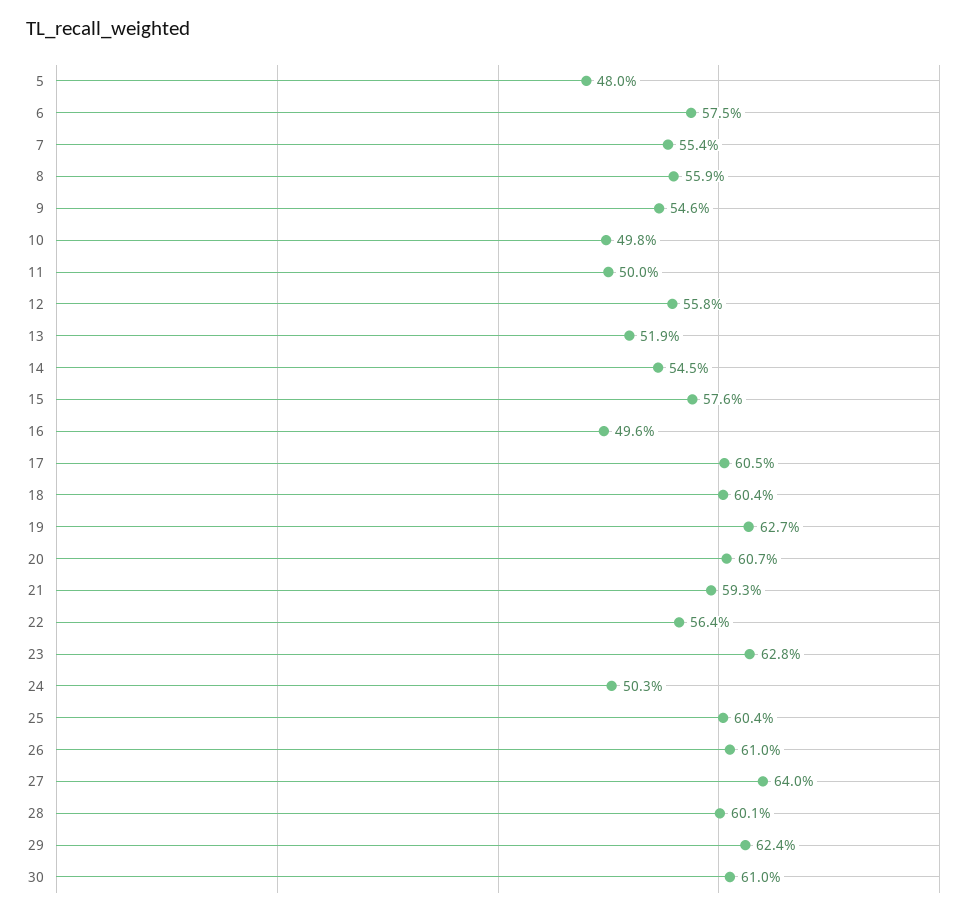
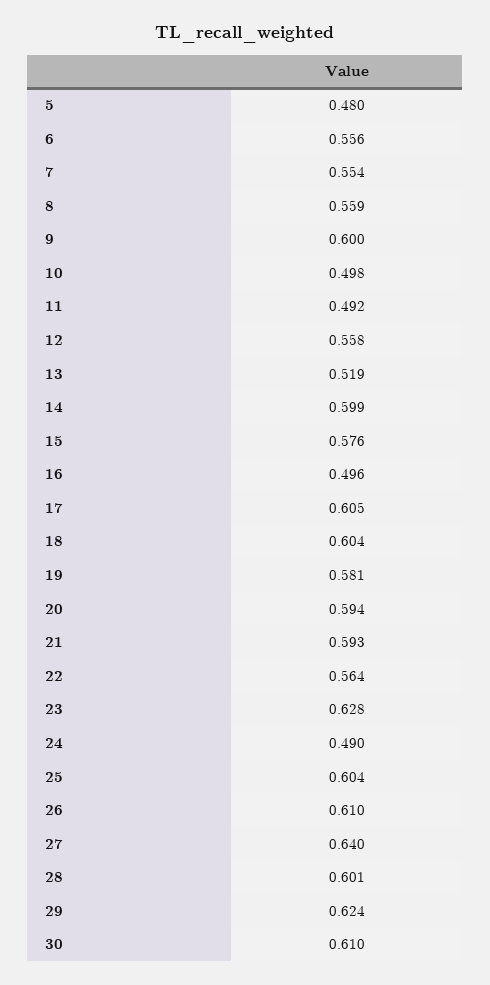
  {
    "5": 0.48,
-   "6": 0.575,
+   "6": 0.556,
    "7": 0.554,
    "8": 0.559,
-   "9": 0.546,
+   "9": 0.6,
    "10": 0.498,
-   "11": 0.5,
+   "11": 0.492,
    "12": 0.558,
    "13": 0.519,
-   "14": 0.545,
+   "14": 0.599,
    "15": 0.576,
    "16": 0.496,
    "17": 0.605,
    "18": 0.604,
-   "19": 0.627,
+   "19": 0.581,
-   "20": 0.607,
+   "20": 0.594,
    "21": 0.593,
    "22": 0.564,
    "23": 0.628,
-   "24": 0.503,
+   "24": 0.49,
    "25": 0.604,
    "26": 0.61,
    "27": 0.64,
    "28": 0.601,
    "29": 0.624,
    "30": 0.61
  }

